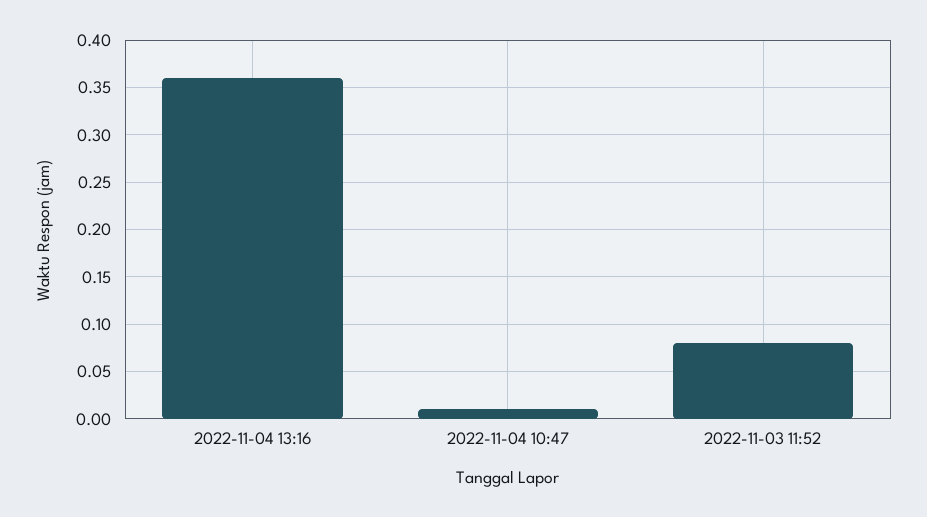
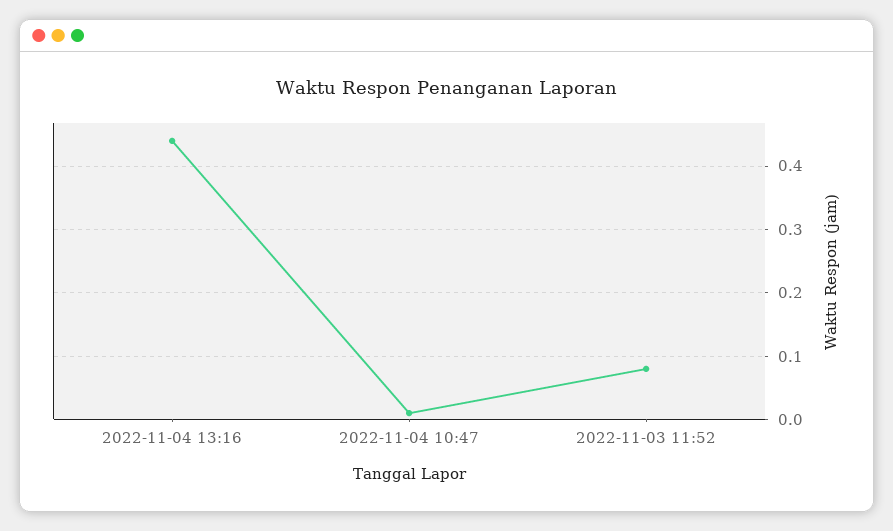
  {
-   "2022-11-04 13:16": 0.36,
+   "2022-11-04 13:16": 0.44,
    "2022-11-04 10:47": 0.01,
    "2022-11-03 11:52": 0.08
  }

